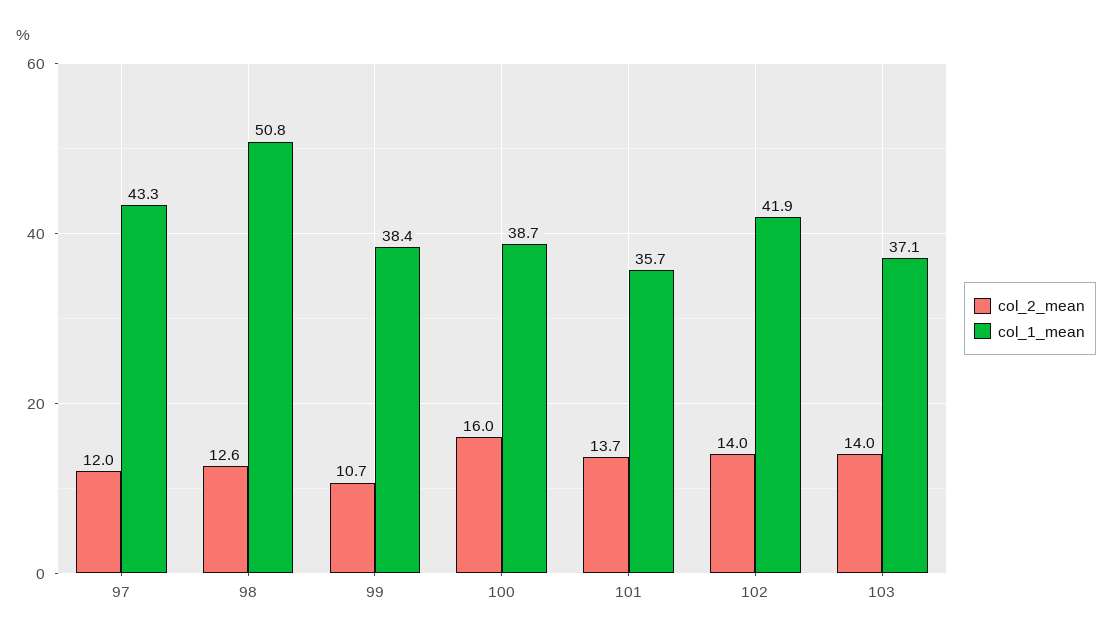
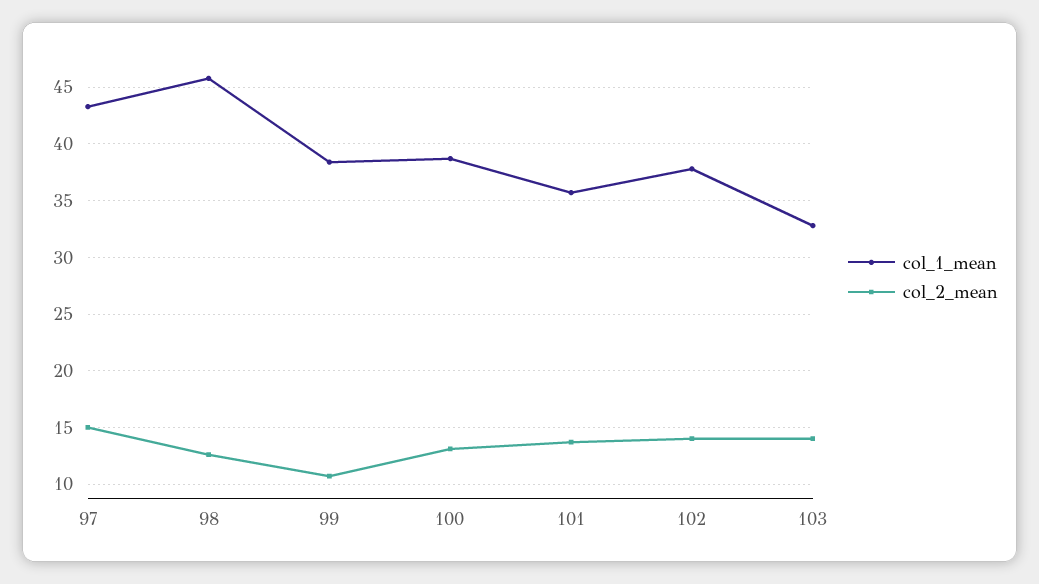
  {
    "col_2_mean": {
-     "97": 12,
+     "97": 15,
      "98": 12.6,
      "99": 10.7,
-     "100": 16,
+     "100": 13,
      "101": 13.7,
      "102": 14,
      "103": 14
    },
    "col_1_mean": {
      "97": 43.3,
-     "98": 50.8,
+     "98": 46,
      "99": 38.4,
      "100": 38.7,
      "101": 35.7,
-     "102": 41.9,
+     "102": 38,
-     "103": 37.1
+     "103": 33
    }
  }

